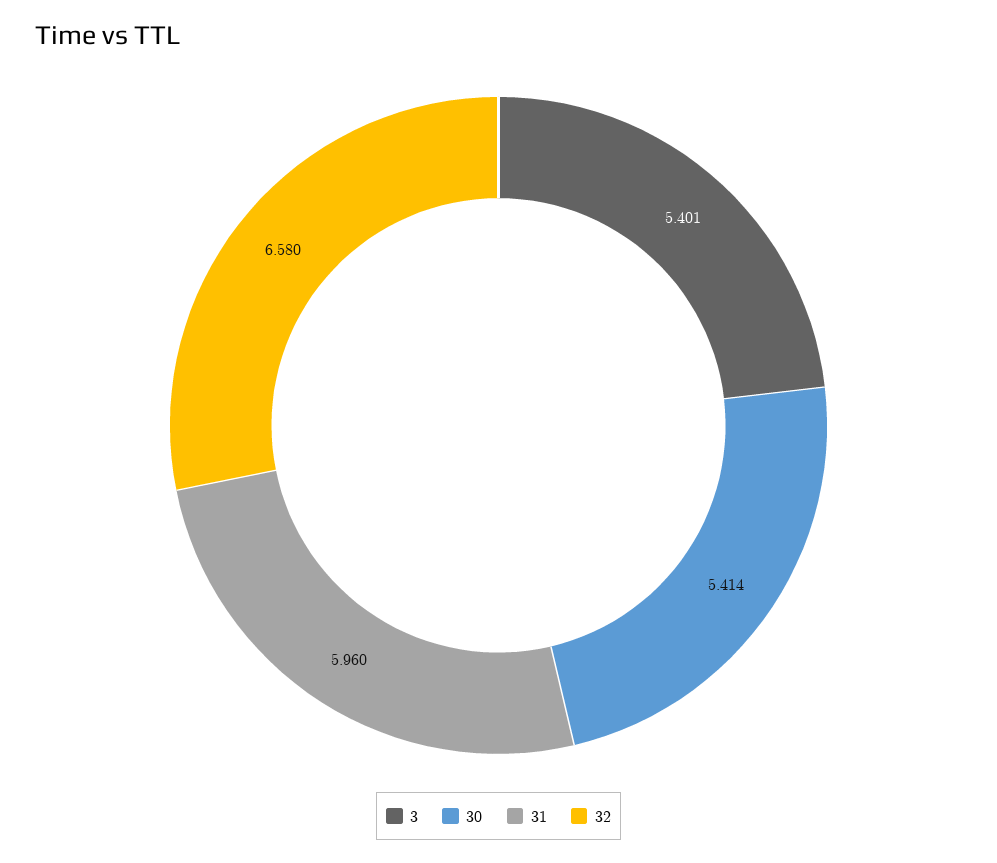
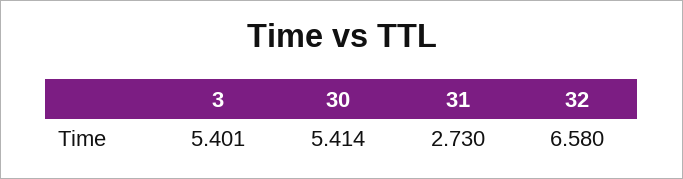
  {
    "3": 5.401,
    "30": 5.414,
-   "31": 5.96,
+   "31": 2.73,
    "32": 6.58
  }

